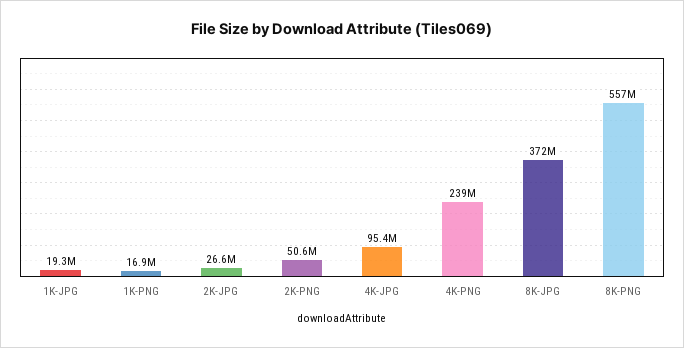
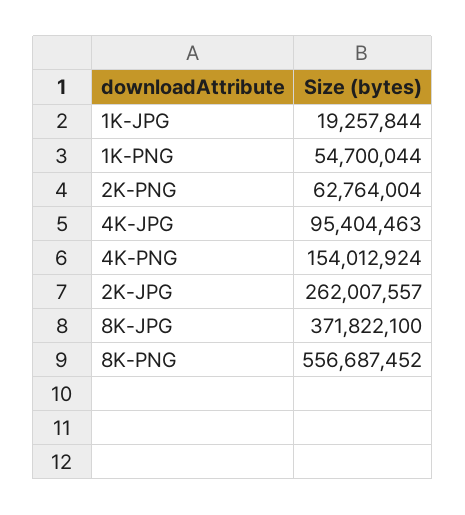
  {
    "1K-JPG": 19257844,
-   "1K-PNG": 16900000,
+   "1K-PNG": 54700044,
-   "2K-JPG": 26600000,
+   "2K-JPG": 262007557,
-   "2K-PNG": 50600000,
+   "2K-PNG": 62764004,
    "4K-JPG": 95404463,
-   "4K-PNG": 239000000,
+   "4K-PNG": 154012924,
    "8K-JPG": 371822100,
    "8K-PNG": 556687452
  }

